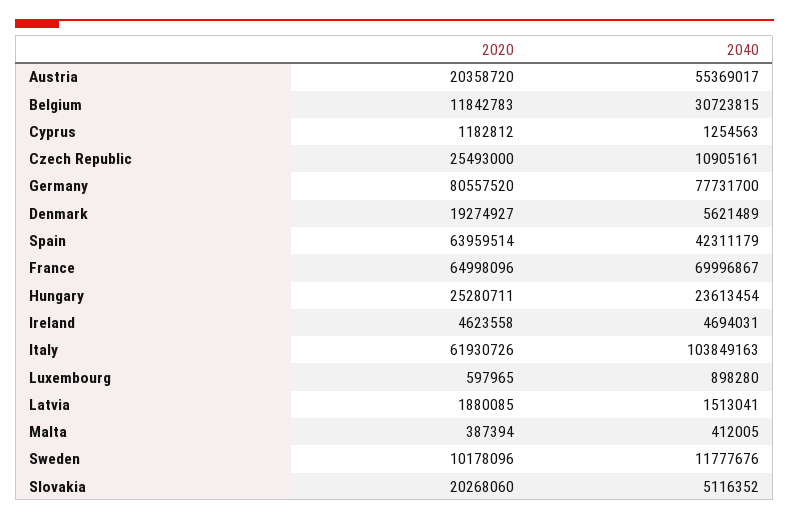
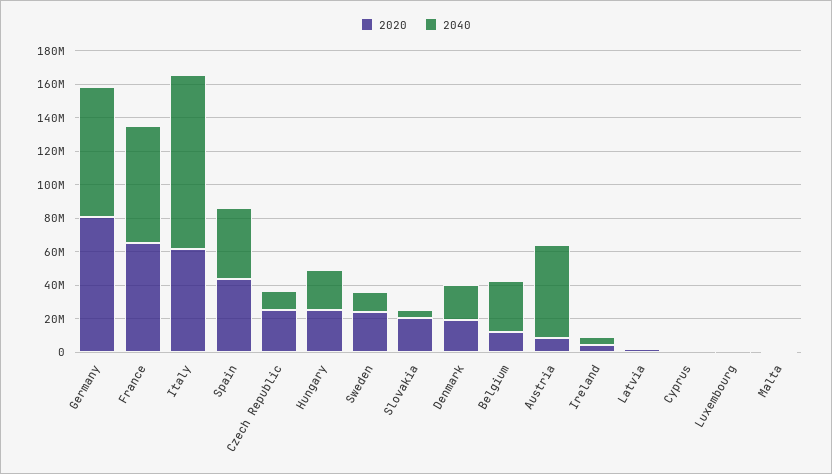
  {
    "2020": {
-     "Austria": 20358720,
+     "Austria": 10000000,
      "Belgium": 11842783,
      "Cyprus": 1182812,
      "Czech Republic": 25493000,
      "Germany": 80557520,
      "Denmark": 19274927,
-     "Spain": 63959514,
+     "Spain": 45000000,
      "France": 64998096,
      "Hungary": 25280711,
      "Ireland": 4623558,
      "Italy": 61930726,
      "Luxembourg": 597965,
      "Latvia": 1880085,
      "Malta": 387394,
-     "Sweden": 10178096,
+     "Sweden": 25000000,
      "Slovakia": 20268060
    },
    "2040": {
      "Austria": 55369017,
      "Belgium": 30723815,
      "Cyprus": 1254563,
      "Czech Republic": 10905161,
      "Germany": 77731700,
-     "Denmark": 5621489,
+     "Denmark": 20000000,
      "Spain": 42311179,
      "France": 69996867,
      "Hungary": 23613454,
      "Ireland": 4694031,
      "Italy": 103849163,
      "Luxembourg": 898280,
      "Latvia": 1513041,
      "Malta": 412005,
      "Sweden": 11777676,
      "Slovakia": 5116352
    }
  }

